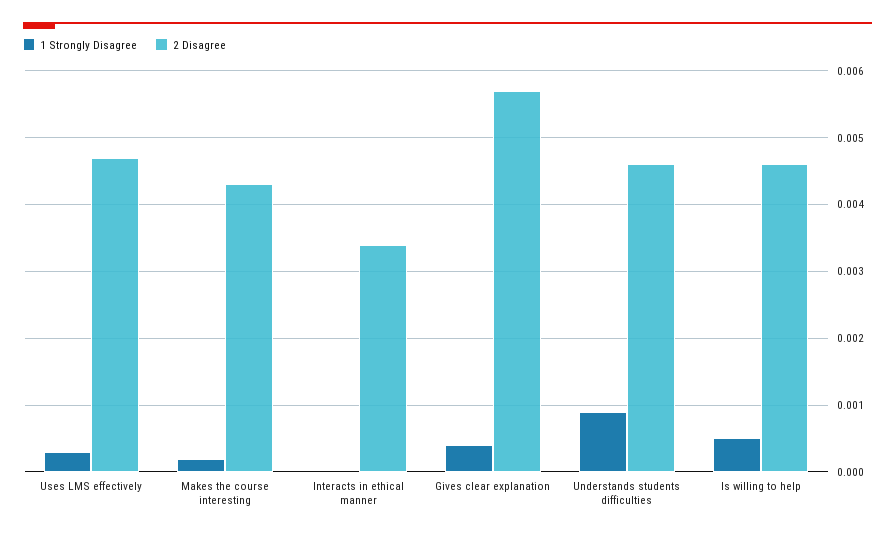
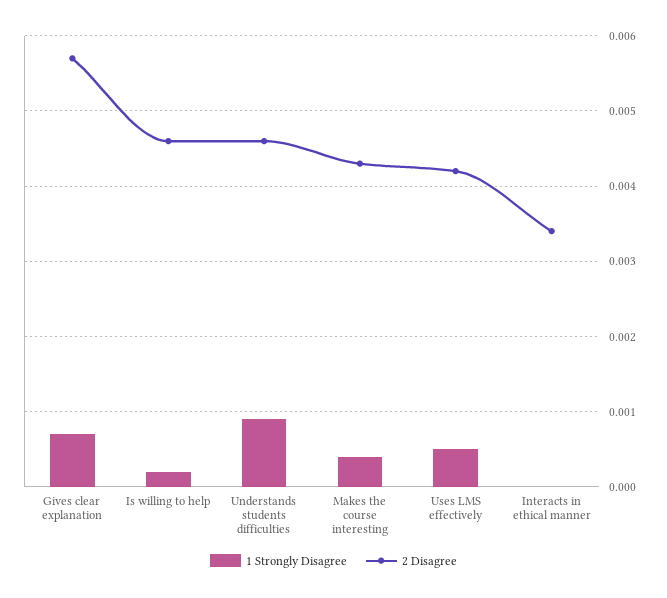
  {
    "1 Strongly Disagree": {
-     "Uses LMS effectively": 0.0003,
+     "Uses LMS effectively": 0.0005,
-     "Makes the course interesting": 0.0002,
+     "Makes the course interesting": 0.0004,
      "Interacts in ethical manner": 0,
-     "Gives clear explanation": 0.0004,
+     "Gives clear explanation": 0.0007,
      "Understands students difficulties": 0.0009,
-     "Is willing to help": 0.0005
+     "Is willing to help": 0.0002
    },
    "2 Disagree": {
-     "Uses LMS effectively": 0.0047,
+     "Uses LMS effectively": 0.0042,
      "Makes the course interesting": 0.0043,
      "Interacts in ethical manner": 0.0034,
      "Gives clear explanation": 0.0057,
      "Understands students difficulties": 0.0046,
      "Is willing to help": 0.0046
    }
  }

